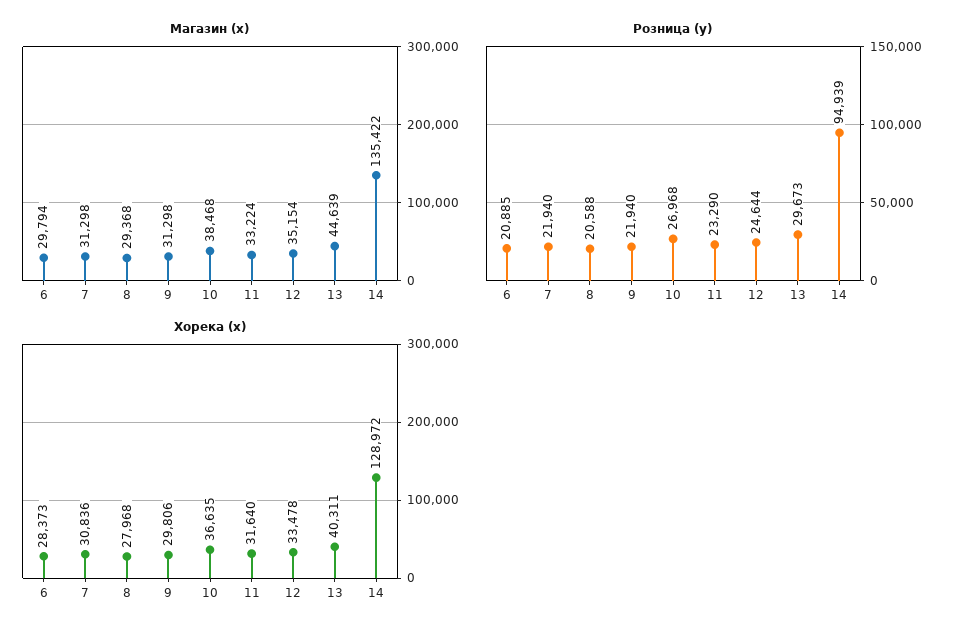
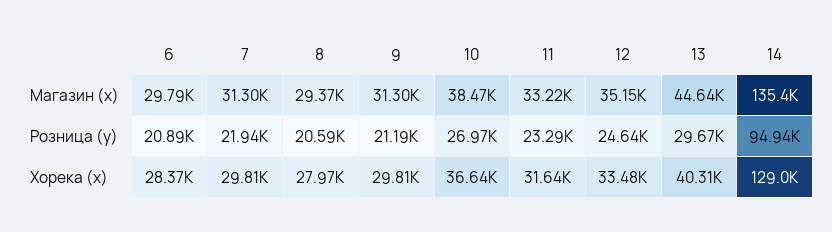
  {
    "Магазин (x)": {
      "6": 29794,
      "7": 31298,
      "8": 29368,
      "9": 31298,
      "10": 38468,
      "11": 33224,
      "12": 35154,
      "13": 44639,
      "14": 135422
    },
    "Розница (y)": {
      "6": 20885,
      "7": 21940,
      "8": 20588,
-     "9": 21940,
+     "9": 21190,
      "10": 26968,
      "11": 23290,
      "12": 24644,
      "13": 29673,
      "14": 94939
    },
    "Хорека (x)": {
      "6": 28373,
-     "7": 30836,
+     "7": 29810,
      "8": 27968,
      "9": 29806,
      "10": 36635,
      "11": 31640,
      "12": 33478,
      "13": 40311,
      "14": 128972
    }
  }

